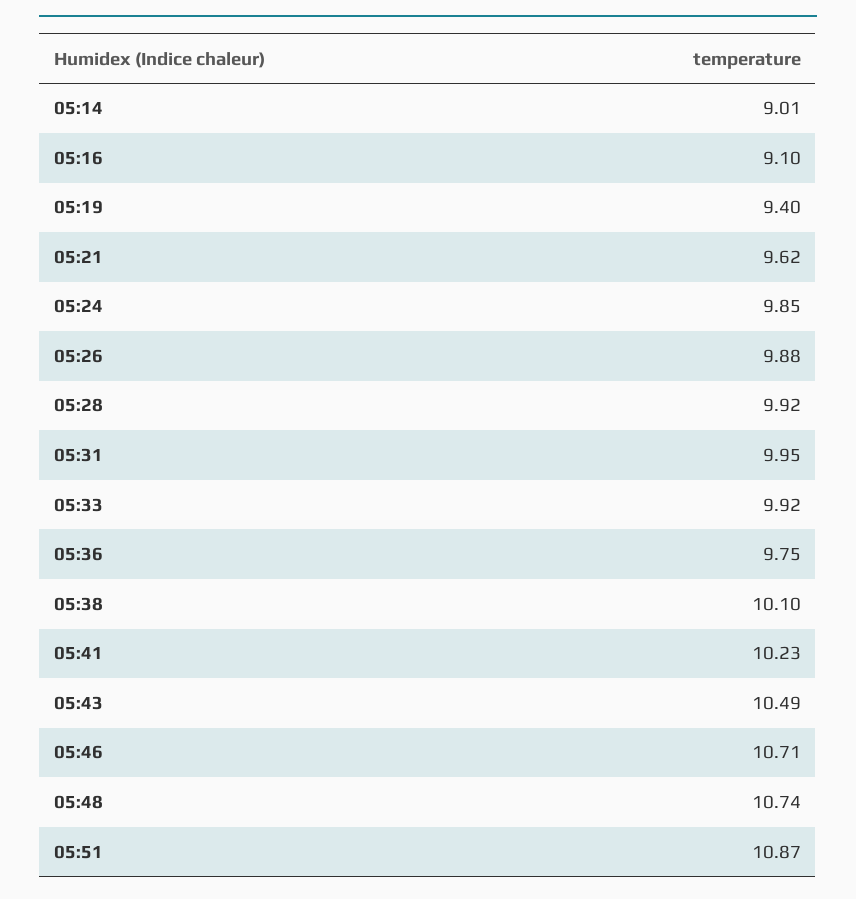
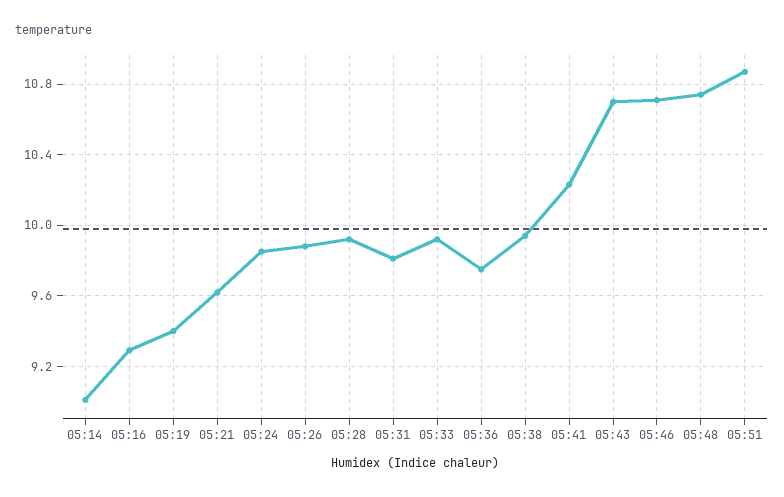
  {
    "05:14": 9.01,
-   "05:16": 9.1,
+   "05:16": 9.3,
    "05:19": 9.4,
    "05:21": 9.62,
    "05:24": 9.85,
    "05:26": 9.88,
    "05:28": 9.92,
-   "05:31": 9.95,
+   "05:31": 9.8,
    "05:33": 9.92,
    "05:36": 9.75,
-   "05:38": 10.1,
+   "05:38": 9.95,
    "05:41": 10.23,
-   "05:43": 10.49,
+   "05:43": 10.7,
    "05:46": 10.71,
    "05:48": 10.74,
    "05:51": 10.87
  }

